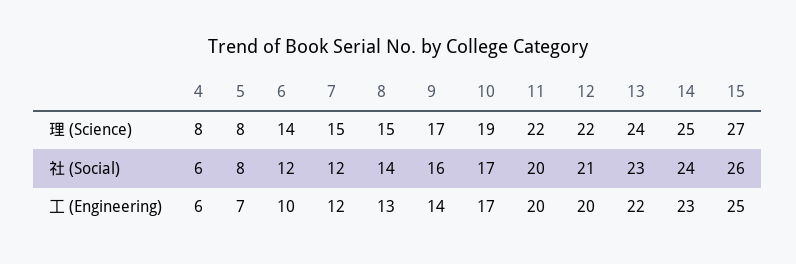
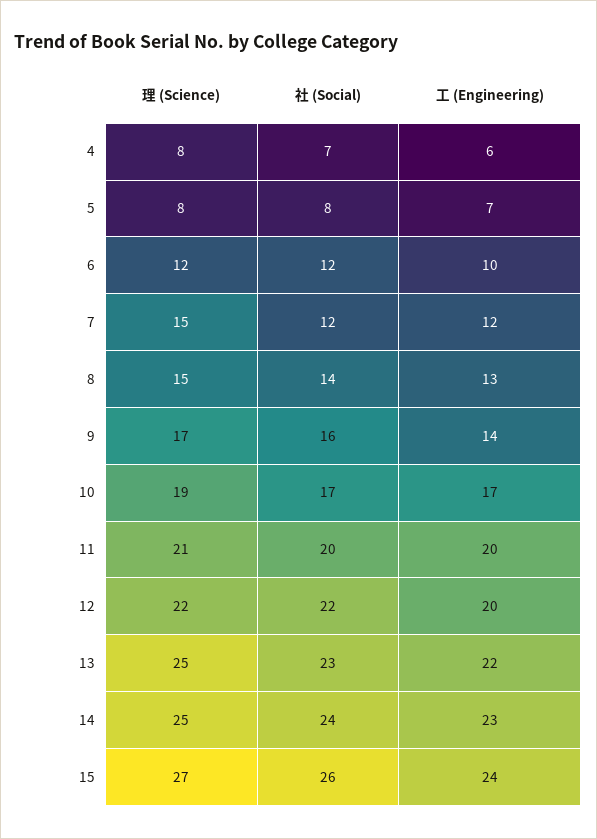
  {
    "4": {
      "理 (Science)": 8,
-     "社 (Social)": 6,
+     "社 (Social)": 7,
      "工 (Engineering)": 6
    },
    "5": {
      "理 (Science)": 8,
      "社 (Social)": 8,
      "工 (Engineering)": 7
    },
    "6": {
-     "理 (Science)": 14,
+     "理 (Science)": 12,
      "社 (Social)": 12,
      "工 (Engineering)": 10
    },
    "7": {
      "理 (Science)": 15,
      "社 (Social)": 12,
      "工 (Engineering)": 12
    },
    "8": {
      "理 (Science)": 15,
      "社 (Social)": 14,
      "工 (Engineering)": 13
    },
    "9": {
      "理 (Science)": 17,
      "社 (Social)": 16,
      "工 (Engineering)": 14
    },
    "10": {
      "理 (Science)": 19,
      "社 (Social)": 17,
      "工 (Engineering)": 17
    },
    "11": {
-     "理 (Science)": 22,
+     "理 (Science)": 21,
      "社 (Social)": 20,
      "工 (Engineering)": 20
    },
    "12": {
      "理 (Science)": 22,
-     "社 (Social)": 21,
+     "社 (Social)": 22,
      "工 (Engineering)": 20
    },
    "13": {
-     "理 (Science)": 24,
+     "理 (Science)": 25,
      "社 (Social)": 23,
      "工 (Engineering)": 22
    },
    "14": {
      "理 (Science)": 25,
      "社 (Social)": 24,
      "工 (Engineering)": 23
    },
    "15": {
      "理 (Science)": 27,
      "社 (Social)": 26,
-     "工 (Engineering)": 25
+     "工 (Engineering)": 24
    }
  }

